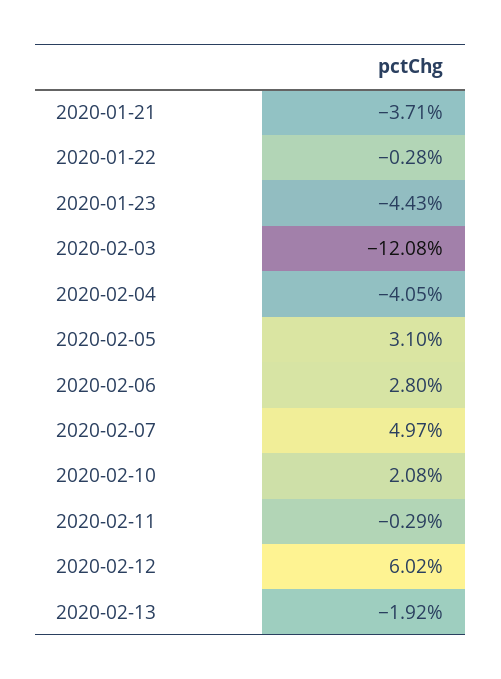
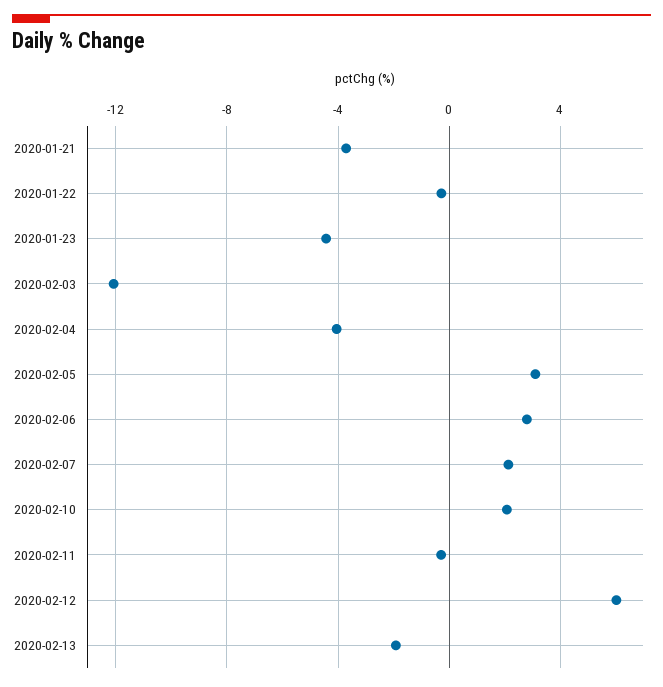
  {
    "2020-01-21": -3.71,
    "2020-01-22": -0.28,
    "2020-01-23": -4.43,
    "2020-02-03": -12.08,
    "2020-02-04": -4.05,
    "2020-02-05": 3.1,
    "2020-02-06": 2.8,
-   "2020-02-07": 4.97,
+   "2020-02-07": 2,
    "2020-02-10": 2.08,
    "2020-02-11": -0.29,
    "2020-02-12": 6.02,
    "2020-02-13": -1.92
  }

